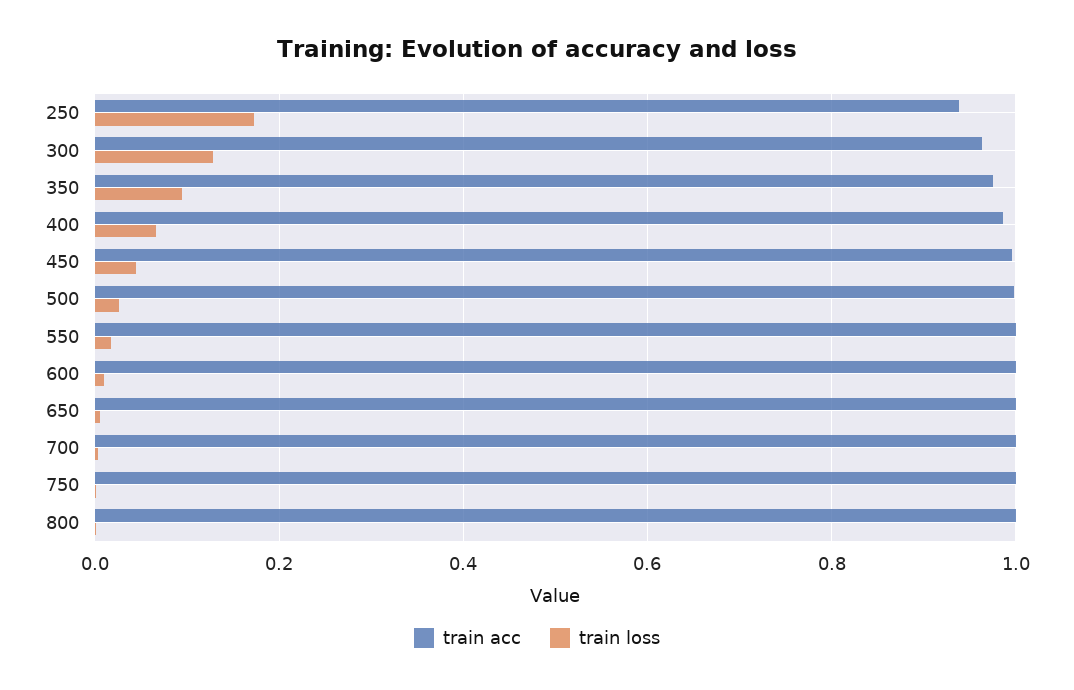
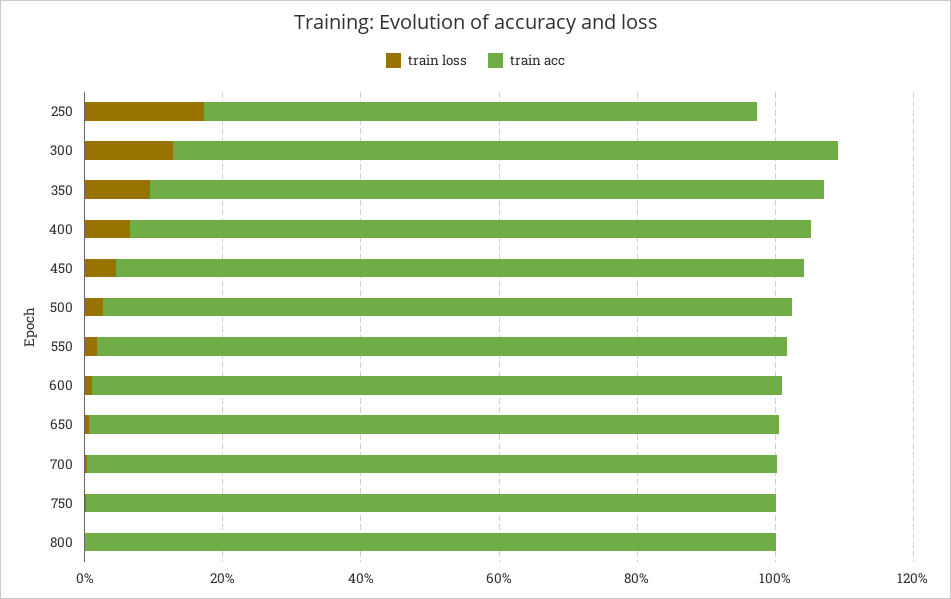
  {
    "train acc": {
-     "250": 0.94,
+     "250": 0.8,
      "300": 0.96,
      "350": 0.98,
      "400": 0.98,
      "450": 1,
      "500": 1,
      "550": 1,
      "600": 1,
      "650": 1,
      "700": 1,
      "750": 1,
      "800": 1
    },
    "train loss": {
      "250": 0.18,
      "300": 0.12,
      "350": 0.1,
      "400": 0.06,
      "450": 0.04,
      "500": 0.02,
      "550": 0.02,
      "600": 0.02,
      "650": 0,
      "700": 0,
      "750": 0,
      "800": 0
    }
  }

